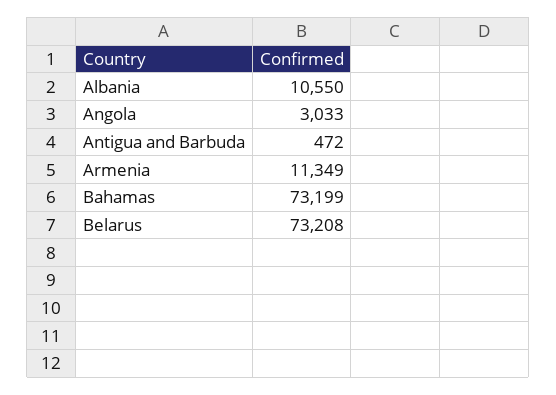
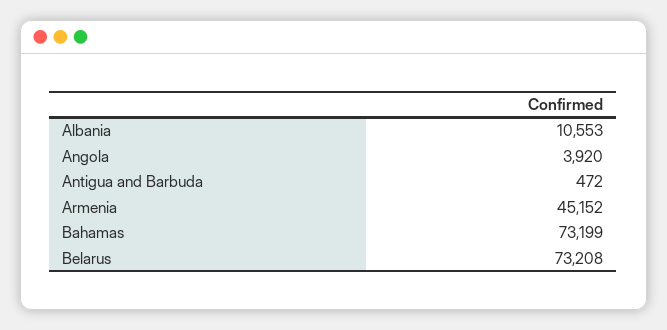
  {
-   "Albania": 10550,
+   "Albania": 10553,
-   "Angola": 3033,
+   "Angola": 3920,
    "Antigua and Barbuda": 472,
-   "Armenia": 11349,
+   "Armenia": 45152,
    "Bahamas": 73199,
    "Belarus": 73208
  }

